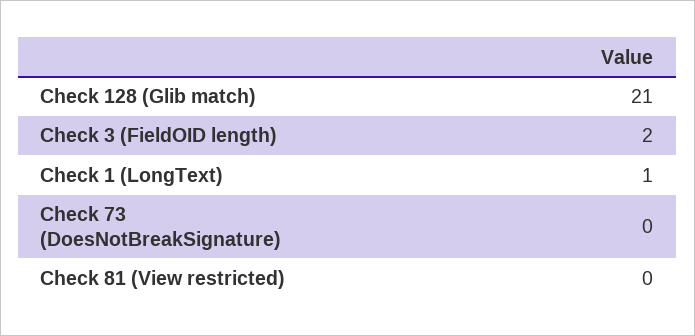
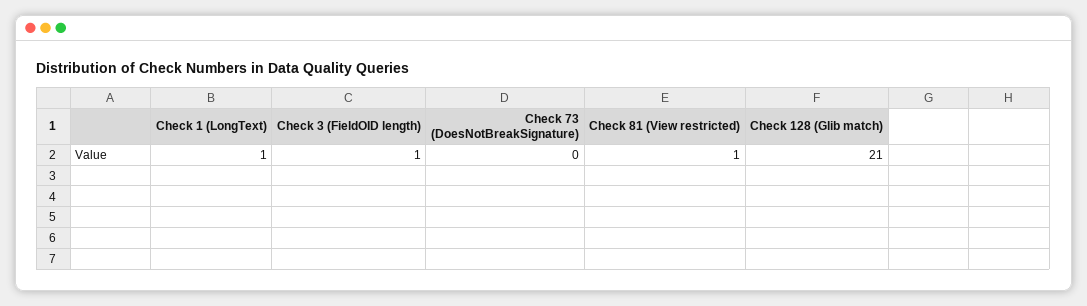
  {
    "Check 128 (Glib match)": 21,
-   "Check 3 (FieldOID length)": 2,
+   "Check 3 (FieldOID length)": 1,
    "Check 1 (LongText)": 1,
    "Check 73 (DoesNotBreakSignature)": 0,
-   "Check 81 (View restricted)": 0
+   "Check 81 (View restricted)": 1
  }

